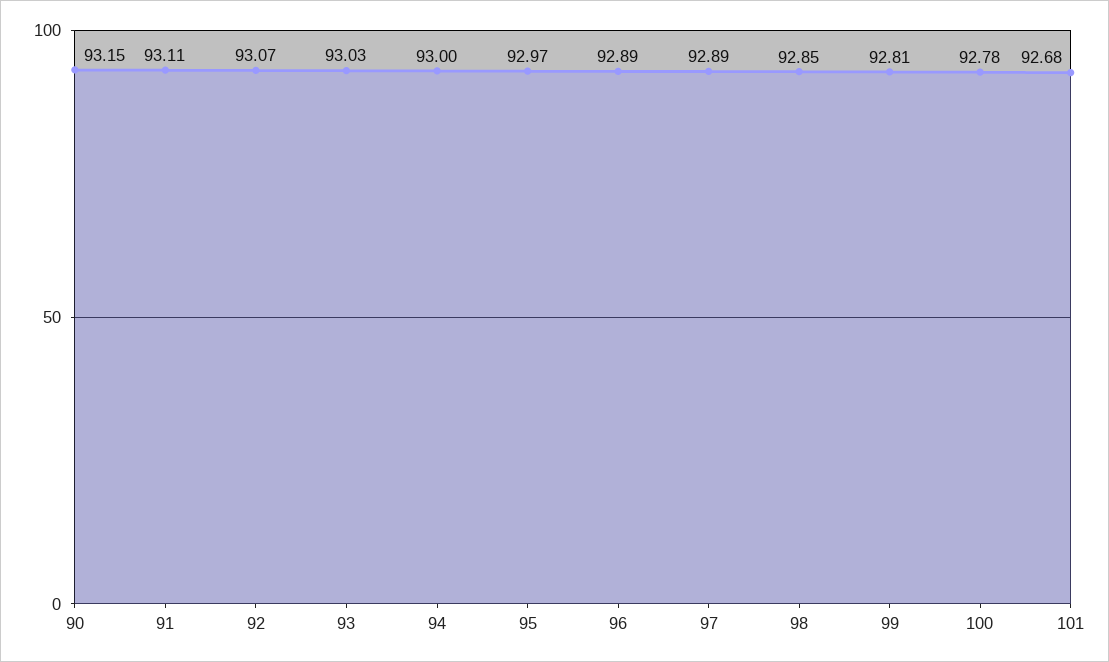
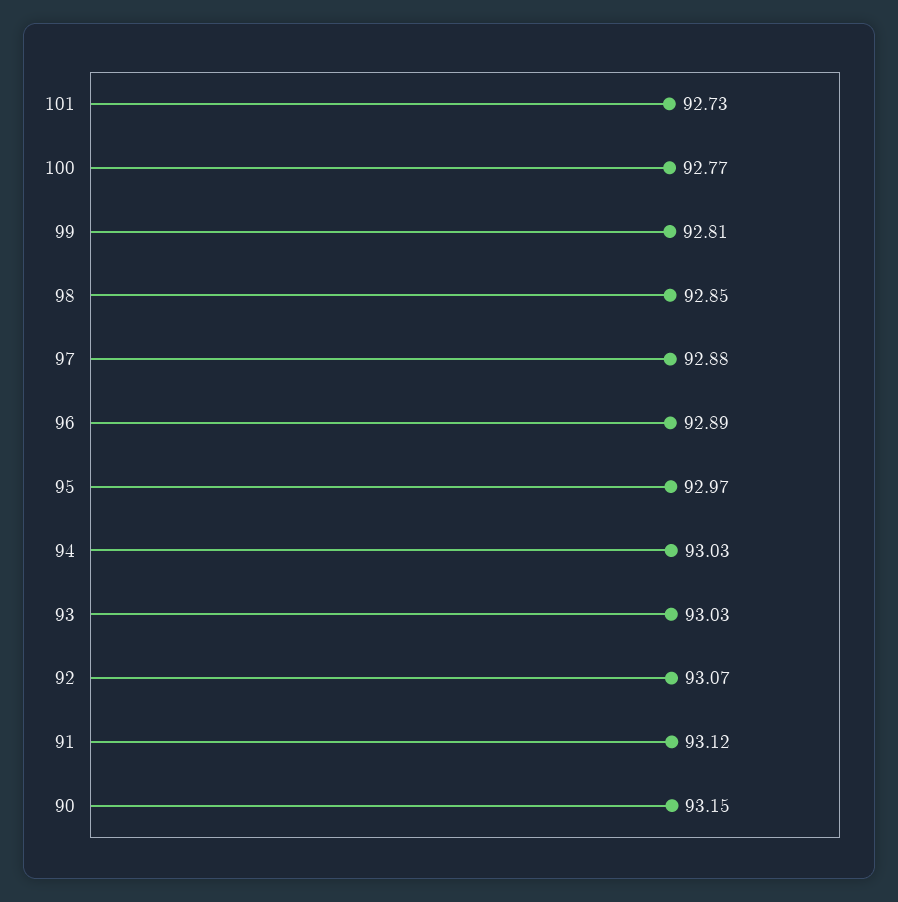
  {
    "90": 93.15,
-   "91": 93.11,
+   "91": 93.12,
    "92": 93.07,
    "93": 93.03,
-   "94": 93,
+   "94": 93.03,
    "95": 92.97,
    "96": 92.89,
-   "97": 92.89,
+   "97": 92.88,
    "98": 92.85,
    "99": 92.81,
-   "100": 92.78,
+   "100": 92.77,
-   "101": 92.68
+   "101": 92.73
  }

